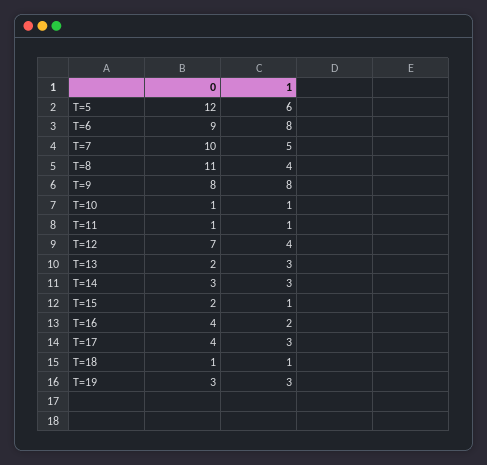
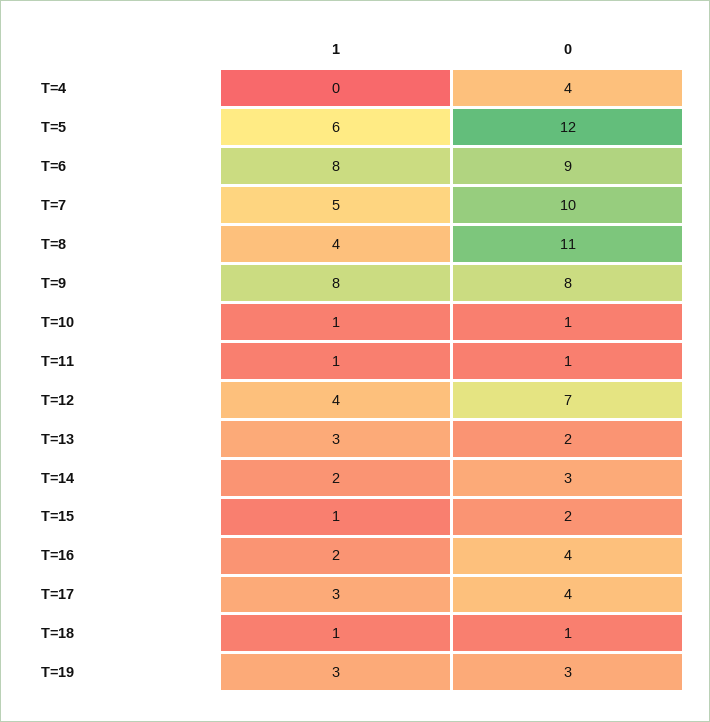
  {
    "0": {
      "T=5": 12,
      "T=6": 9,
      "T=7": 10,
      "T=8": 11,
      "T=9": 8,
      "T=10": 1,
      "T=11": 1,
      "T=12": 7,
      "T=13": 2,
      "T=14": 3,
      "T=15": 2,
      "T=16": 4,
      "T=17": 4,
      "T=18": 1,
-     "T=19": 3
+     "T=19": 3,
+     "T=4": 4
    },
    "1": {
      "T=5": 6,
      "T=6": 8,
      "T=7": 5,
      "T=8": 4,
      "T=9": 8,
      "T=10": 1,
      "T=11": 1,
      "T=12": 4,
      "T=13": 3,
-     "T=14": 3,
+     "T=14": 2,
      "T=15": 1,
      "T=16": 2,
      "T=17": 3,
      "T=18": 1,
-     "T=19": 3
+     "T=19": 3,
+     "T=4": 0
    }
  }

